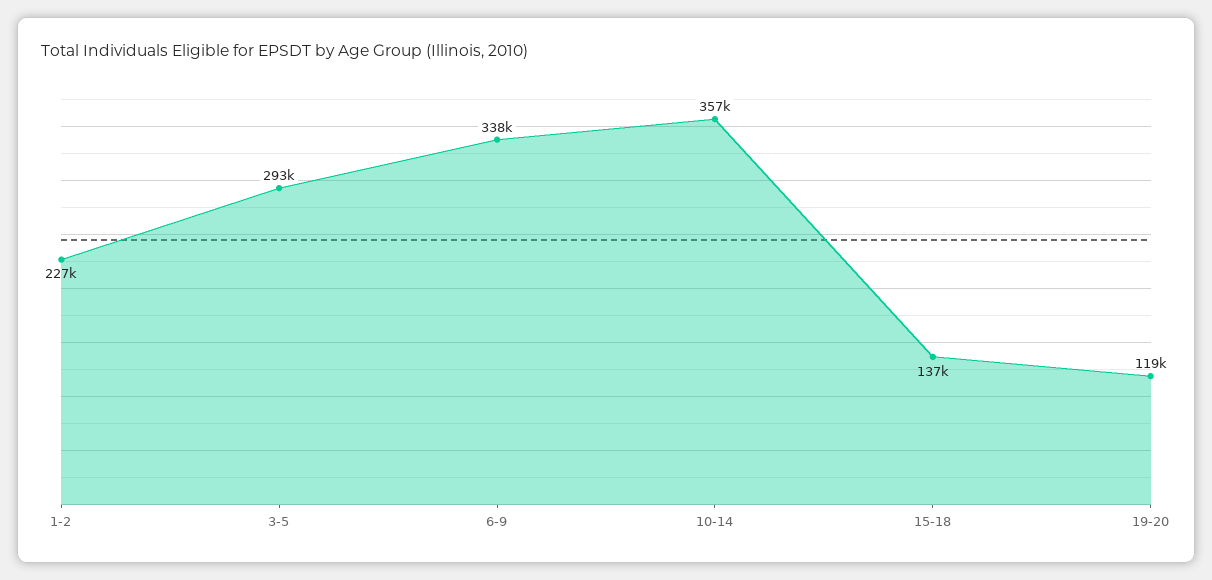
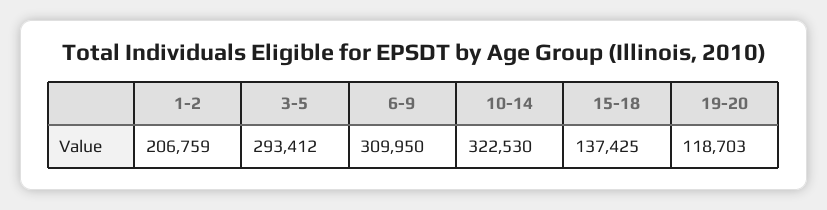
  {
-   "1-2": 227000,
+   "1-2": 206759,
    "3-5": 293412,
-   "6-9": 338000,
+   "6-9": 309950,
-   "10-14": 357000,
+   "10-14": 322530,
    "15-18": 137425,
    "19-20": 118703
  }

